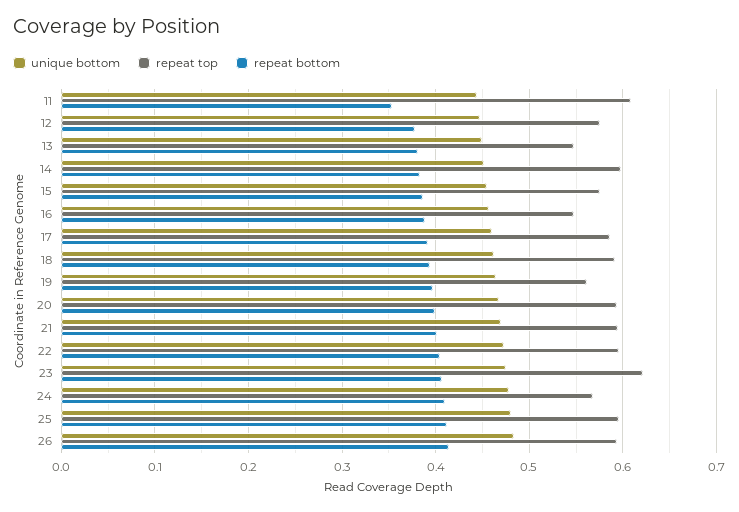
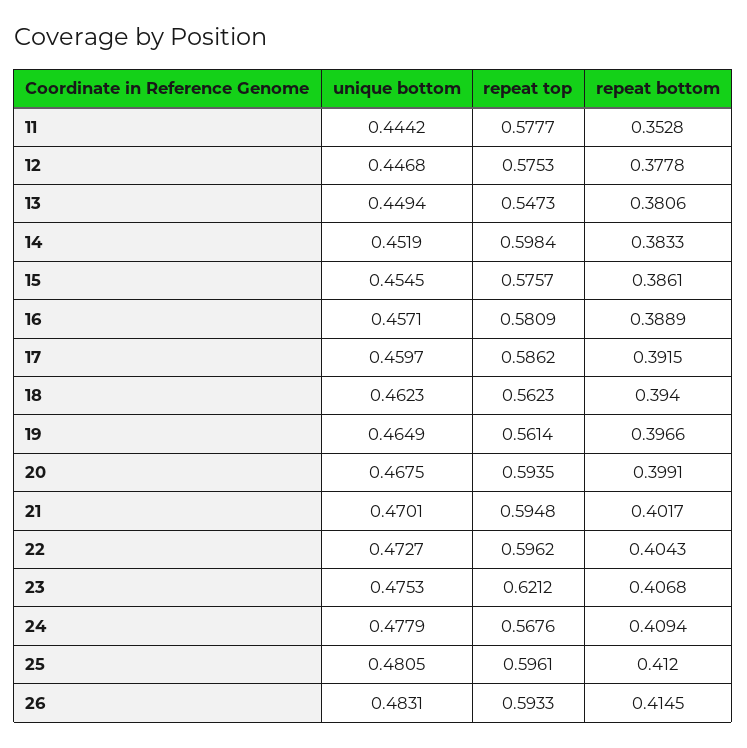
  {
    "unique bottom": {
      "11": 0.4442,
      "12": 0.4468,
      "13": 0.4494,
      "14": 0.4519,
      "15": 0.4545,
      "16": 0.4571,
      "17": 0.4597,
      "18": 0.4623,
      "19": 0.4649,
      "20": 0.4675,
      "21": 0.4701,
      "22": 0.4727,
      "23": 0.4753,
      "24": 0.4779,
      "25": 0.4805,
      "26": 0.4831
    },
    "repeat top": {
-     "11": 0.61,
+     "11": 0.5777,
      "12": 0.5753,
      "13": 0.5473,
      "14": 0.5984,
      "15": 0.5757,
-     "16": 0.55,
+     "16": 0.5809,
      "17": 0.5862,
-     "18": 0.59,
+     "18": 0.5623,
      "19": 0.5614,
      "20": 0.5935,
      "21": 0.5948,
      "22": 0.5962,
      "23": 0.6212,
      "24": 0.5676,
      "25": 0.5961,
      "26": 0.5933
    },
    "repeat bottom": {
      "11": 0.3528,
      "12": 0.3778,
      "13": 0.3806,
      "14": 0.3833,
      "15": 0.3861,
      "16": 0.3889,
      "17": 0.3915,
      "18": 0.394,
      "19": 0.3966,
      "20": 0.3991,
      "21": 0.4017,
      "22": 0.4043,
      "23": 0.4068,
      "24": 0.4094,
      "25": 0.412,
      "26": 0.4145
    }
  }

